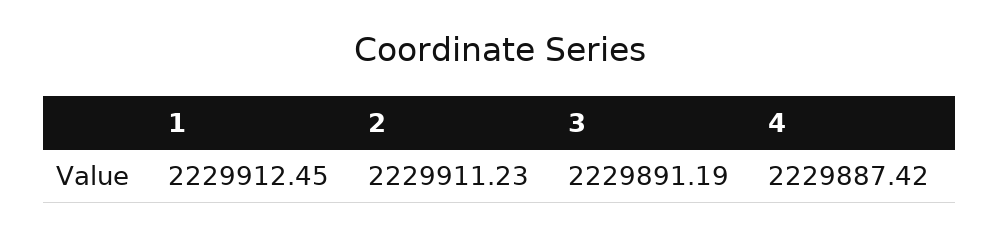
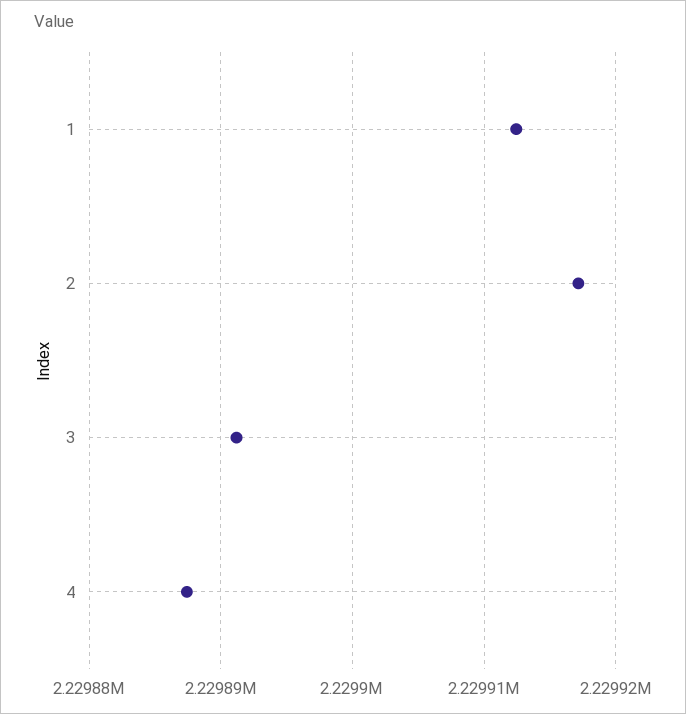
  {
    "1": 2229912.45,
-   "2": 2229911.23,
+   "2": 2229917,
    "3": 2229891.19,
    "4": 2229887.42
  }

